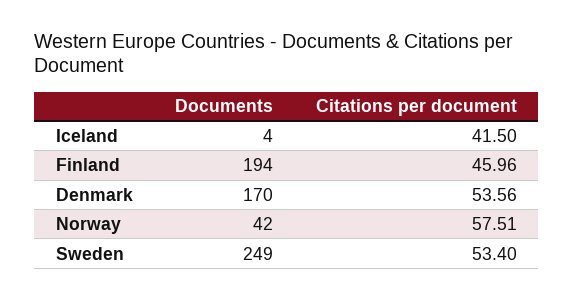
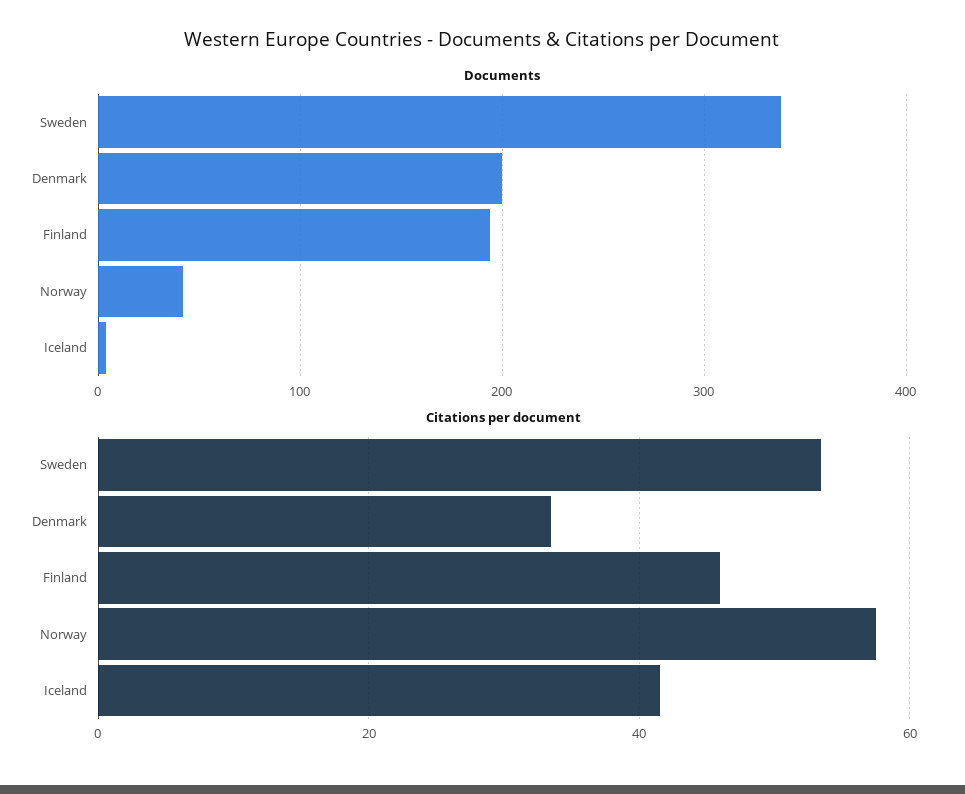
  {
    "Documents": {
      "Iceland": 4,
      "Finland": 194,
-     "Denmark": 170,
+     "Denmark": 200,
      "Norway": 42,
-     "Sweden": 249
+     "Sweden": 340
    },
    "Citations per document": {
      "Iceland": 41.5,
      "Finland": 45.96,
-     "Denmark": 53.56,
+     "Denmark": 34,
      "Norway": 57.51,
      "Sweden": 53.4
    }
  }

